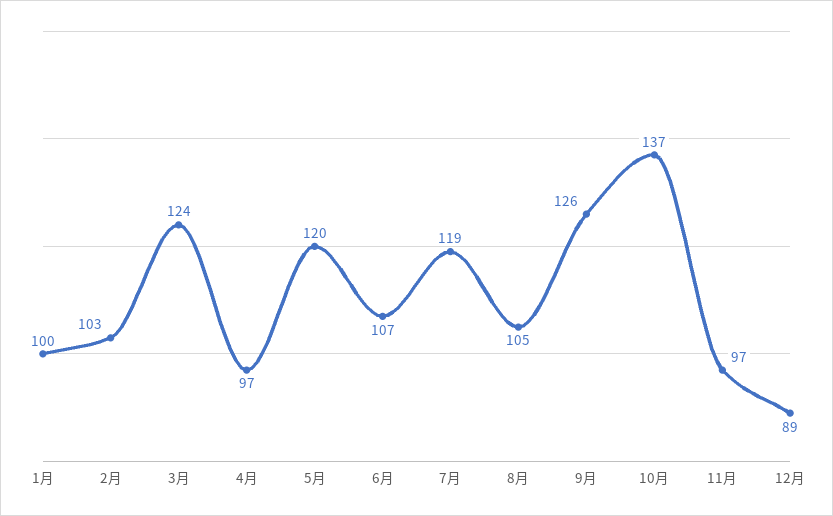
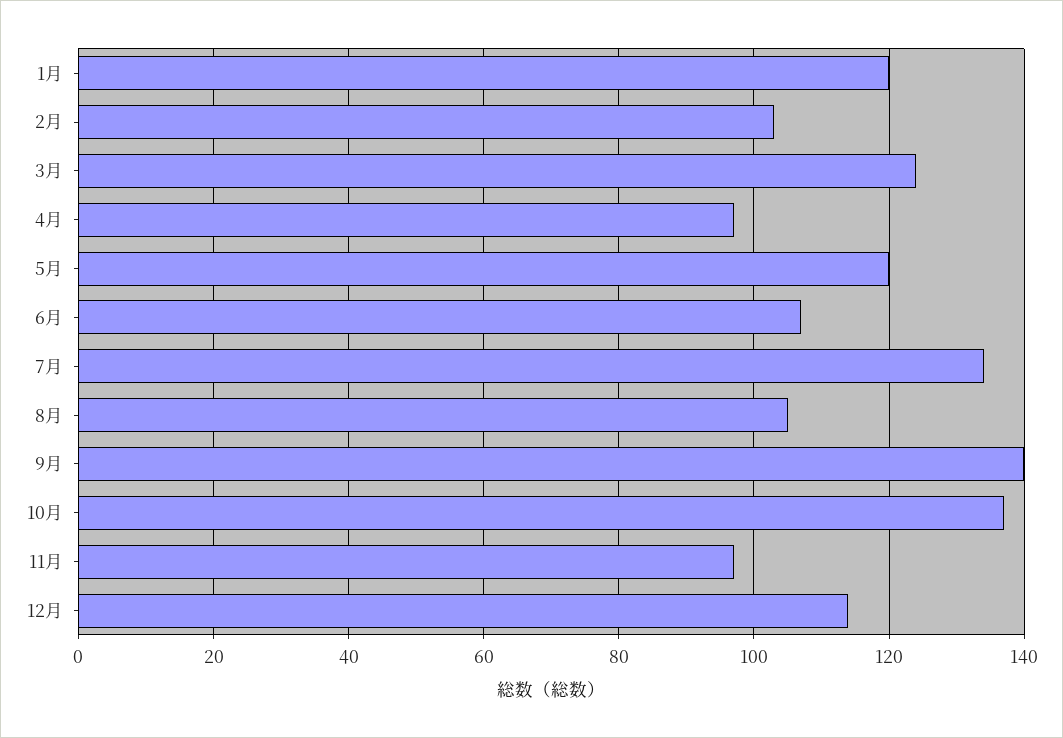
  {
-   "1月": 100,
+   "1月": 120,
    "2月": 103,
    "3月": 124,
    "4月": 97,
    "5月": 120,
    "6月": 107,
-   "7月": 119,
+   "7月": 135,
    "8月": 105,
-   "9月": 126,
+   "9月": 140,
    "10月": 137,
    "11月": 97,
-   "12月": 89
+   "12月": 115
  }

